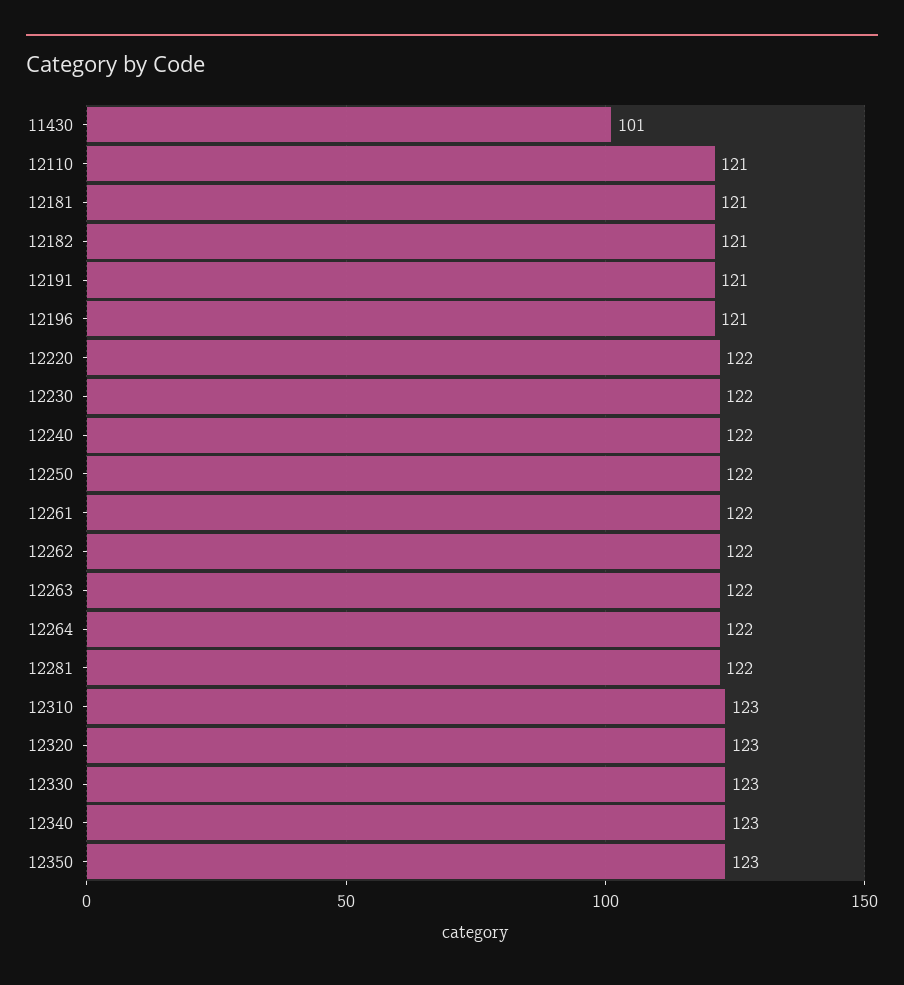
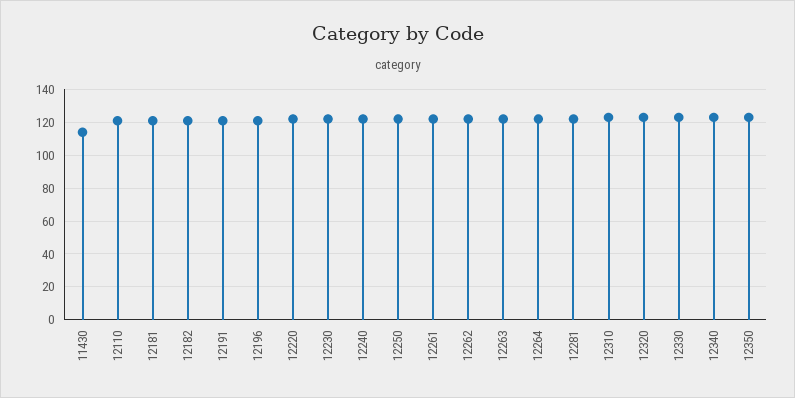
  {
-   "11430": 101,
+   "11430": 115,
    "12110": 121,
    "12181": 121,
    "12182": 121,
    "12191": 121,
    "12196": 121,
    "12220": 122,
    "12230": 122,
    "12240": 122,
    "12250": 122,
    "12261": 122,
    "12262": 122,
    "12263": 122,
    "12264": 122,
    "12281": 122,
    "12310": 123,
    "12320": 123,
    "12330": 123,
    "12340": 123,
    "12350": 123
  }

